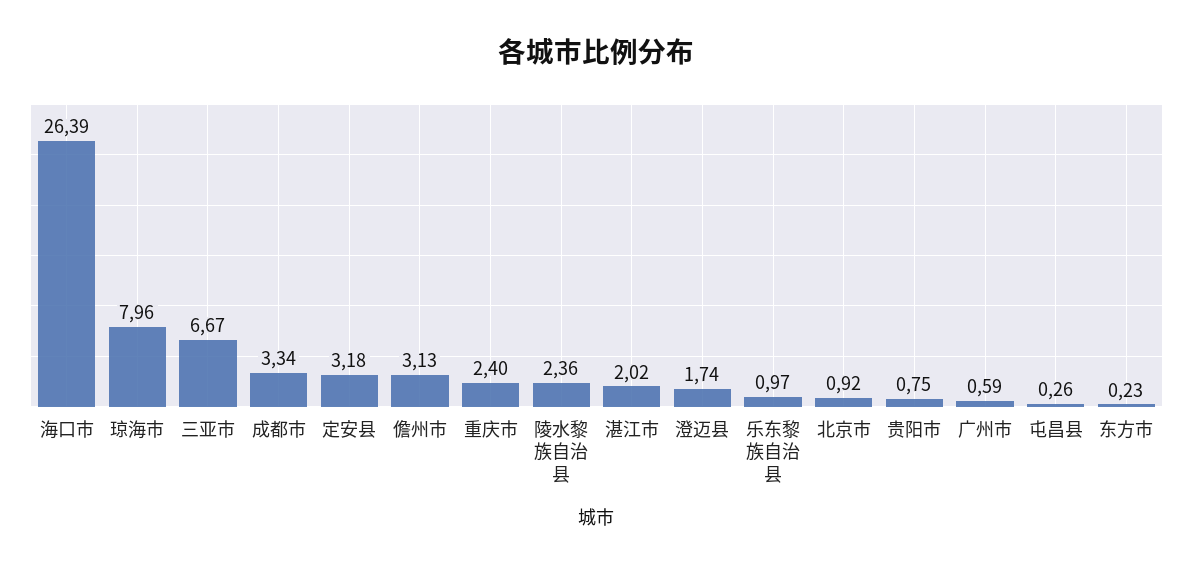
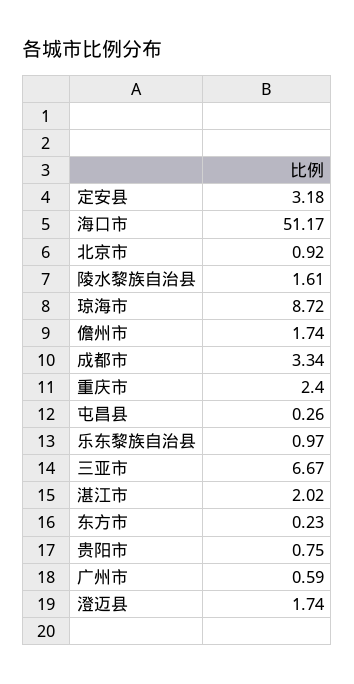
  {
-   "海口市": 26.39,
+   "海口市": 51.17,
-   "琼海市": 7.96,
+   "琼海市": 8.72,
    "三亚市": 6.67,
    "成都市": 3.34,
    "定安县": 3.18,
-   "儋州市": 3.13,
+   "儋州市": 1.74,
    "重庆市": 2.4,
-   "陵水黎族自治县": 2.36,
+   "陵水黎族自治县": 1.61,
    "湛江市": 2.02,
    "澄迈县": 1.74,
    "乐东黎族自治县": 0.97,
    "北京市": 0.92,
    "贵阳市": 0.75,
    "广州市": 0.59,
    "屯昌县": 0.26,
    "东方市": 0.23
  }

